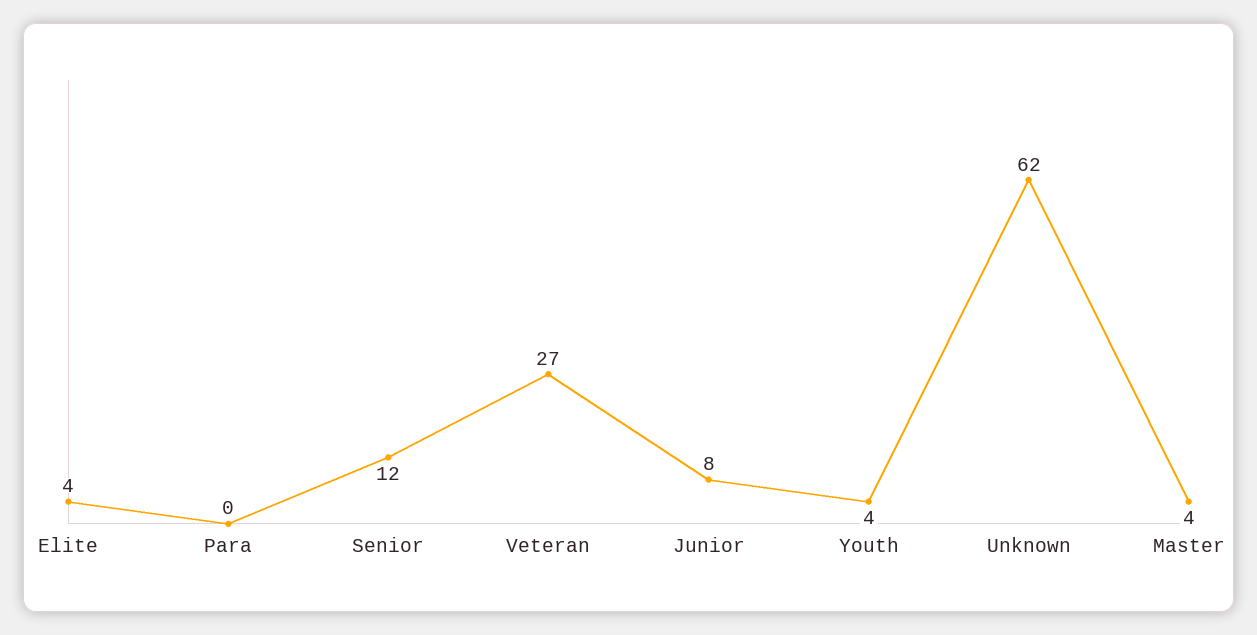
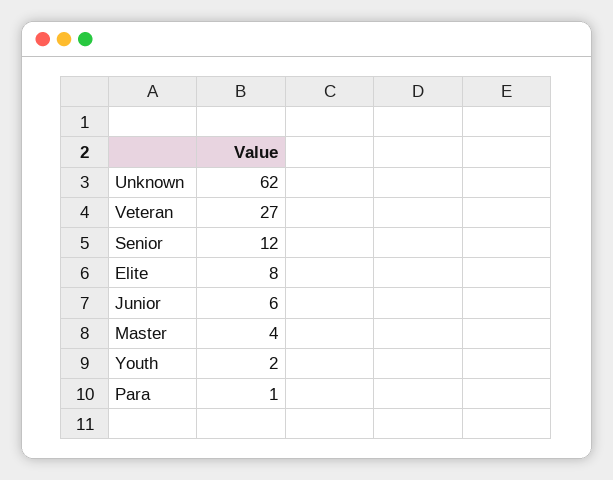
  {
-   "Elite": 4,
+   "Elite": 8,
-   "Para": 0,
+   "Para": 1,
    "Senior": 12,
    "Veteran": 27,
-   "Junior": 8,
+   "Junior": 6,
-   "Youth": 4,
+   "Youth": 2,
    "Unknown": 62,
    "Master": 4
  }

